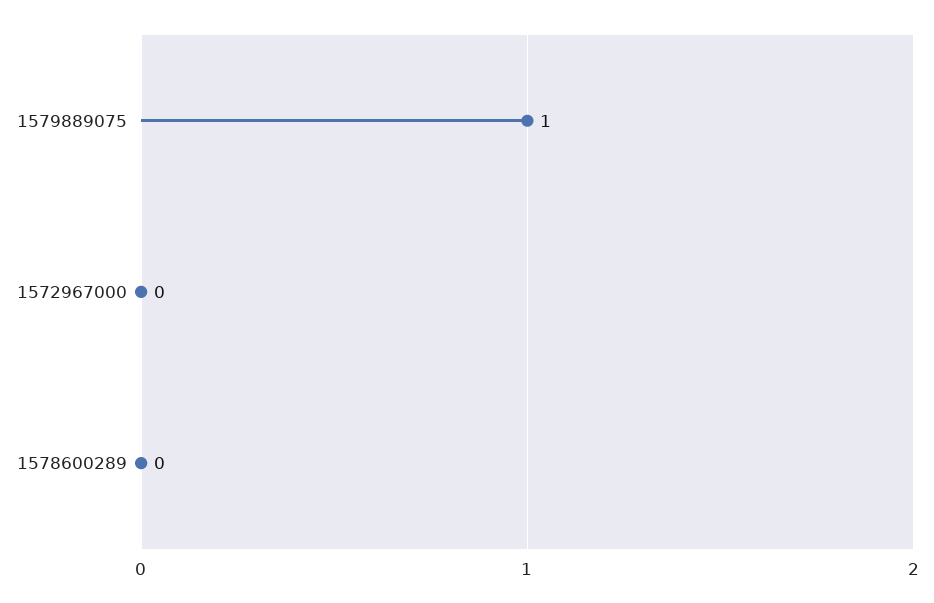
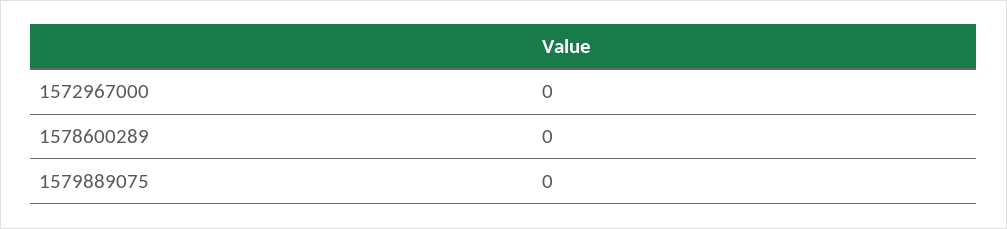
  {
-   "1579889075": 1,
+   "1579889075": 0,
    "1572967000": 0,
    "1578600289": 0
  }

